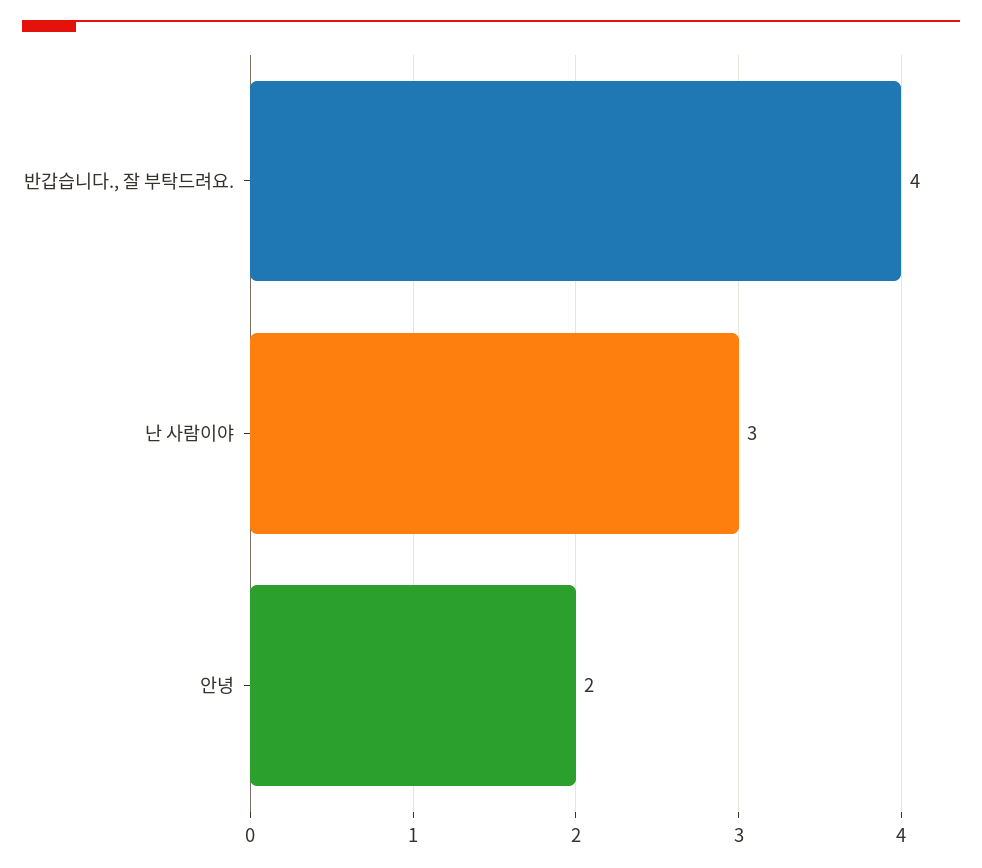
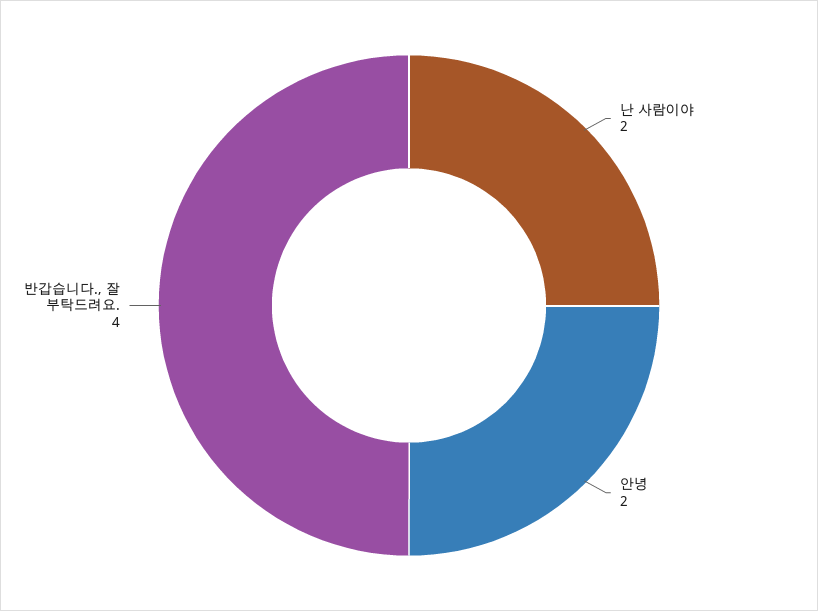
  {
    "반갑습니다., 잘 부탁드려요.": 4,
-   "난 사람이야": 3,
+   "난 사람이야": 2,
    "안녕": 2
  }

